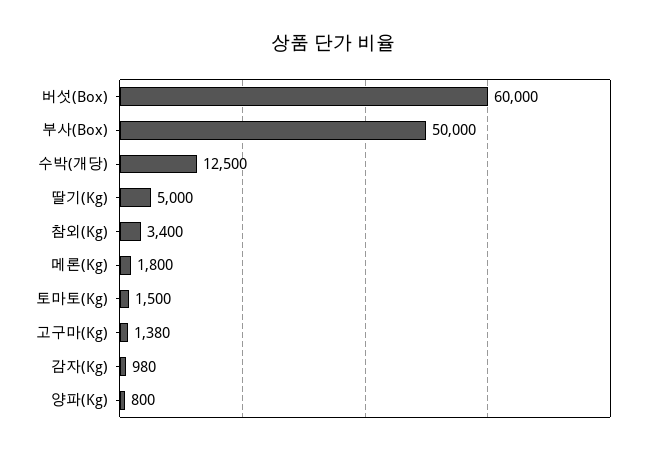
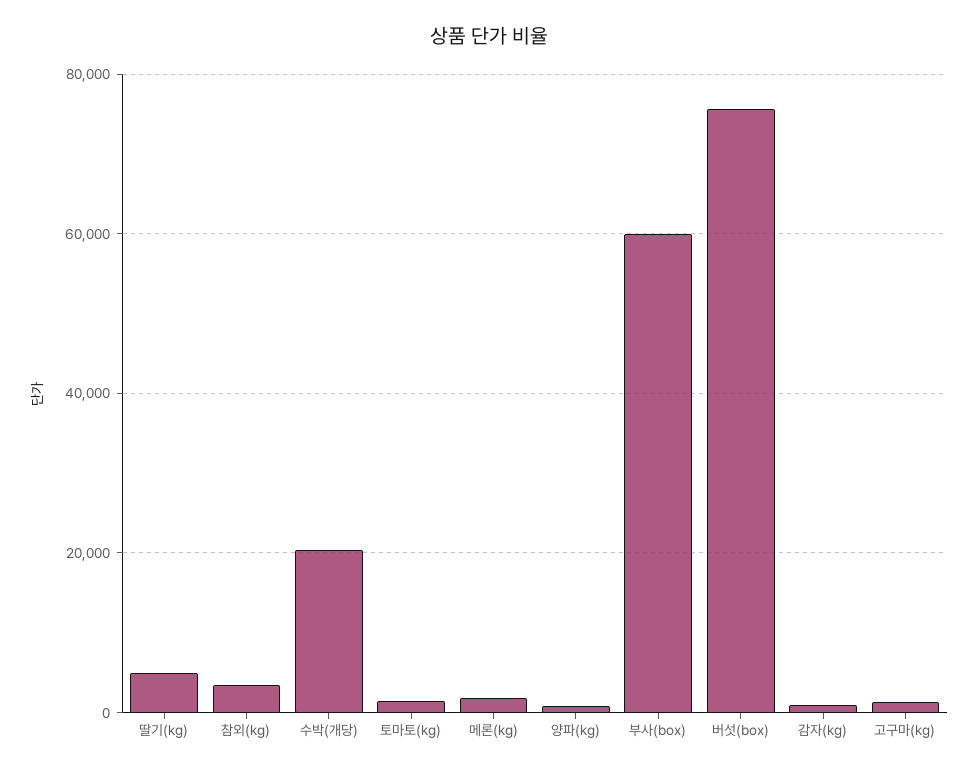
  {
-   "버섯(Box)": 60000,
+   "버섯(Box)": 76000,
-   "부사(Box)": 50000,
+   "부사(Box)": 60000,
-   "수박(개당)": 12500,
+   "수박(개당)": 20000,
    "딸기(Kg)": 5000,
    "참외(Kg)": 3400,
    "메론(Kg)": 1800,
    "토마토(Kg)": 1500,
    "고구마(Kg)": 1380,
    "감자(Kg)": 980,
    "양파(Kg)": 800
  }

